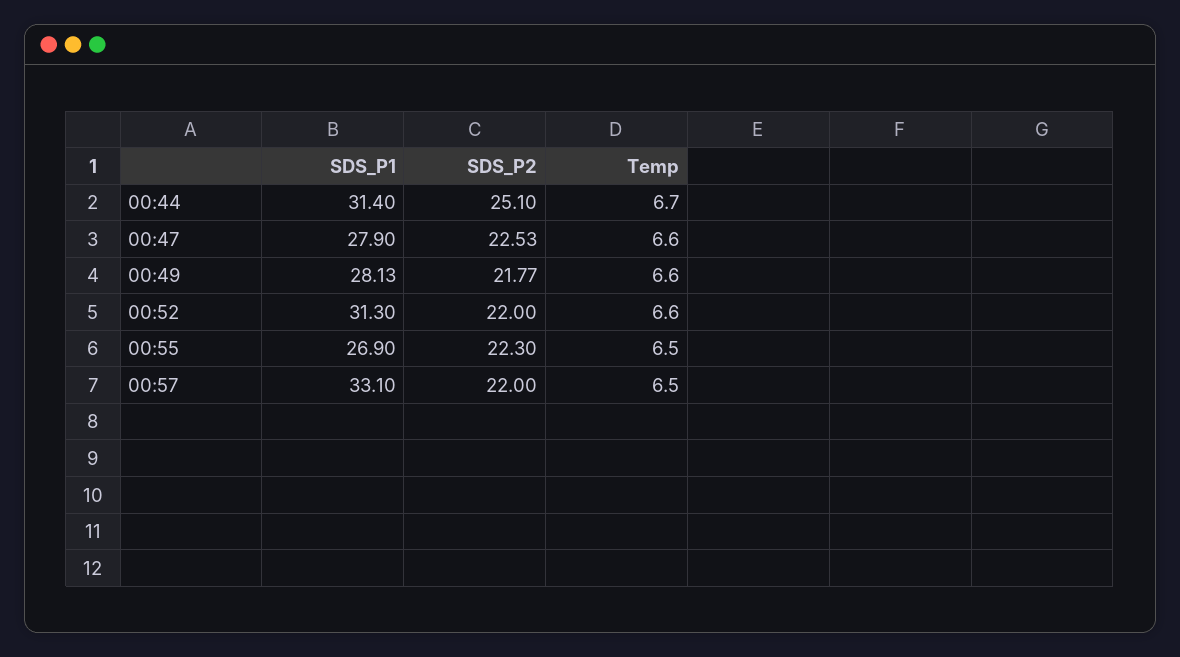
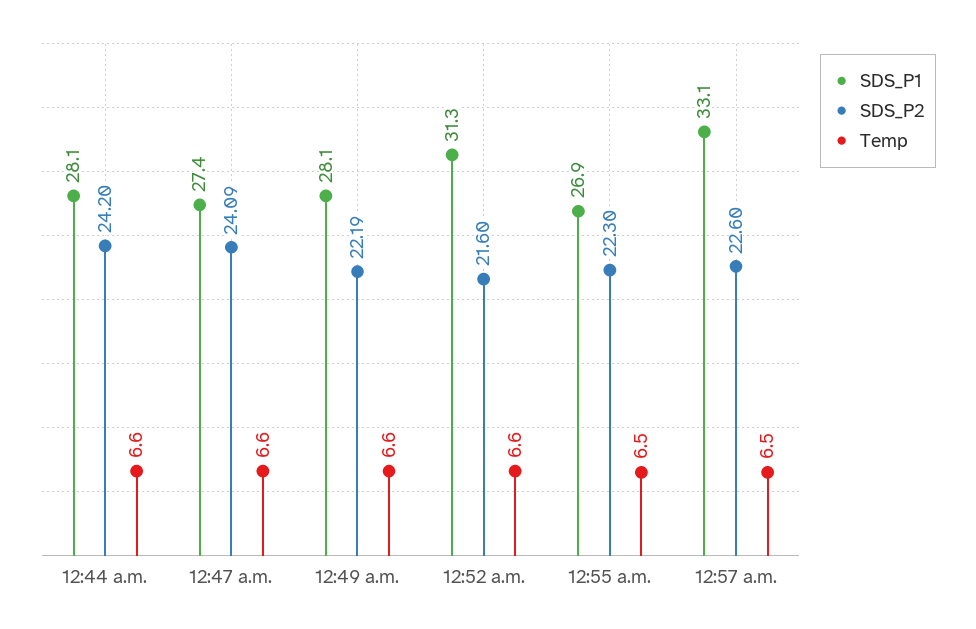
  {
    "SDS_P1": {
-     "00:44": 31.4,
+     "00:44": 28.1,
-     "00:47": 27.9,
+     "00:47": 27.4,
      "00:49": 28.13,
      "00:52": 31.3,
      "00:55": 26.9,
      "00:57": 33.1
    },
    "SDS_P2": {
-     "00:44": 25.1,
+     "00:44": 24.2,
-     "00:47": 22.53,
+     "00:47": 24.09,
-     "00:49": 21.77,
+     "00:49": 22.19,
-     "00:52": 22,
+     "00:52": 21.6,
      "00:55": 22.3,
-     "00:57": 22
+     "00:57": 22.6
    },
    "Temp": {
-     "00:44": 6.7,
+     "00:44": 6.6,
      "00:47": 6.6,
      "00:49": 6.6,
      "00:52": 6.6,
      "00:55": 6.5,
      "00:57": 6.5
    }
  }

